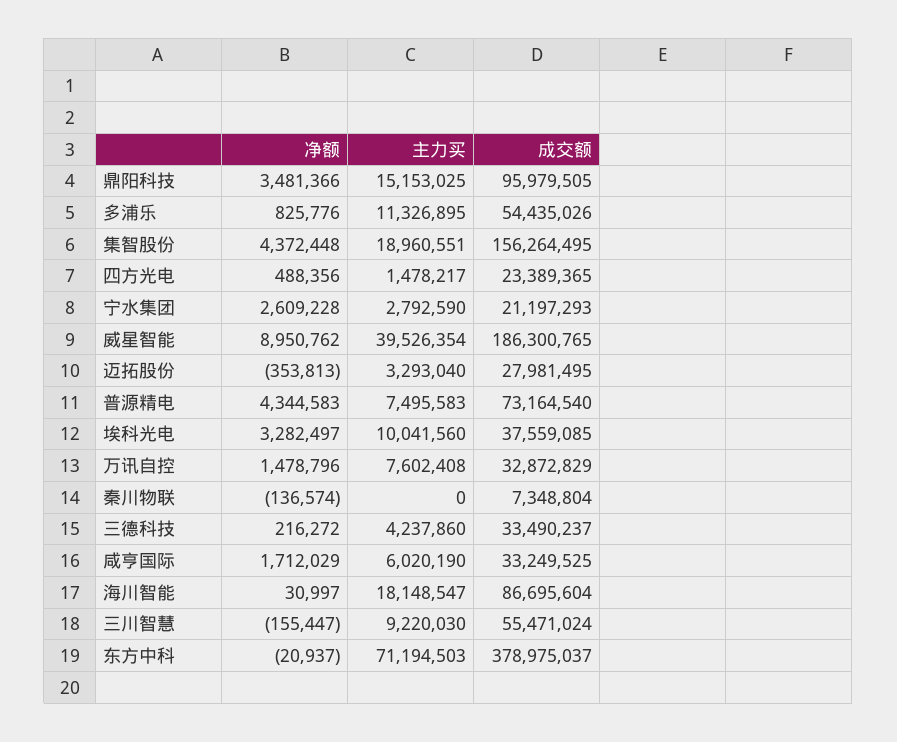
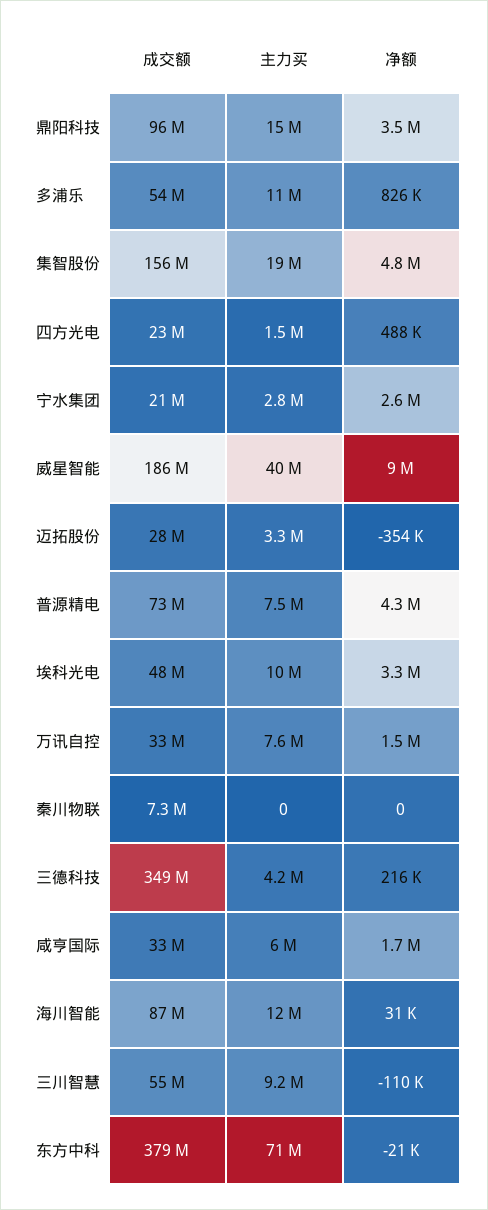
  {
    "净额": {
      "鼎阳科技": 3481366,
      "多浦乐": 825776,
-     "集智股份": 4372448,
+     "集智股份": 4800000,
      "四方光电": 488356,
      "宁水集团": 2609228,
      "威星智能": 8950762,
      "迈拓股份": -353813,
      "普源精电": 4344583,
      "埃科光电": 3282497,
      "万讯自控": 1478796,
-     "秦川物联": -136574,
+     "秦川物联": 0,
      "三德科技": 216272,
      "咸亨国际": 1712029,
      "海川智能": 30997,
-     "三川智慧": -155447,
+     "三川智慧": -110000,
      "东方中科": -20937
    },
    "主力买": {
      "鼎阳科技": 15153025,
      "多浦乐": 11326895,
      "集智股份": 18960551,
      "四方光电": 1478217,
      "宁水集团": 2792590,
      "威星智能": 39526354,
      "迈拓股份": 3293040,
      "普源精电": 7495583,
      "埃科光电": 10041560,
      "万讯自控": 7602408,
      "秦川物联": 0,
      "三德科技": 4237860,
      "咸亨国际": 6020190,
-     "海川智能": 18148547,
+     "海川智能": 12000000,
      "三川智慧": 9220030,
      "东方中科": 71194503
    },
    "成交额": {
      "鼎阳科技": 95979505,
      "多浦乐": 54435026,
      "集智股份": 156264495,
      "四方光电": 23389365,
      "宁水集团": 21197293,
      "威星智能": 186300765,
      "迈拓股份": 27981495,
      "普源精电": 73164540,
-     "埃科光电": 37559085,
+     "埃科光电": 48000000,
      "万讯自控": 32872829,
      "秦川物联": 7348804,
-     "三德科技": 33490237,
+     "三德科技": 349000000,
      "咸亨国际": 33249525,
      "海川智能": 86695604,
      "三川智慧": 55471024,
      "东方中科": 378975037
    }
  }

